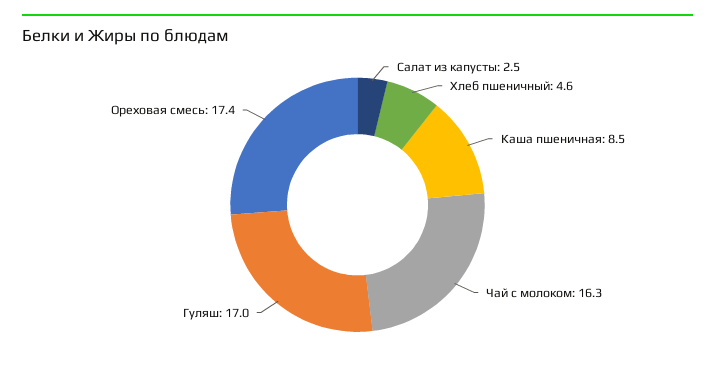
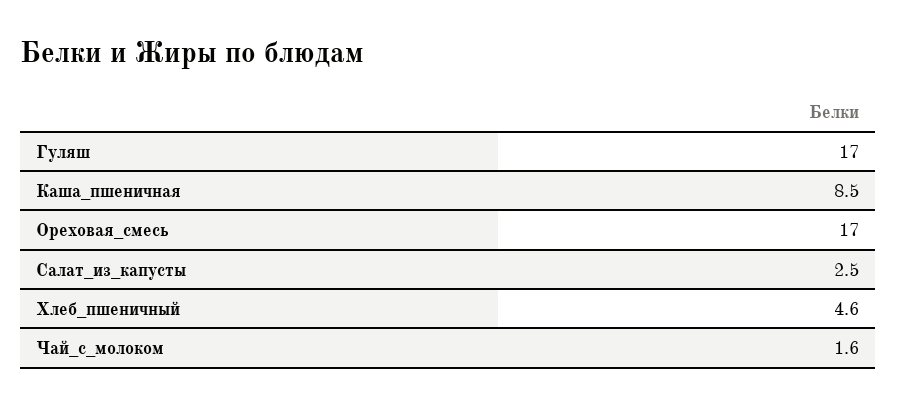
  {
    "Салат из капусты": 2.5,
    "Хлеб пшеничный": 4.6,
    "Каша пшеничная": 8.5,
-   "Чай с молоком": 16.3,
+   "Чай с молоком": 1.6,
    "Гуляш": 17,
-   "Ореховая смесь": 17.4
+   "Ореховая смесь": 17
  }

